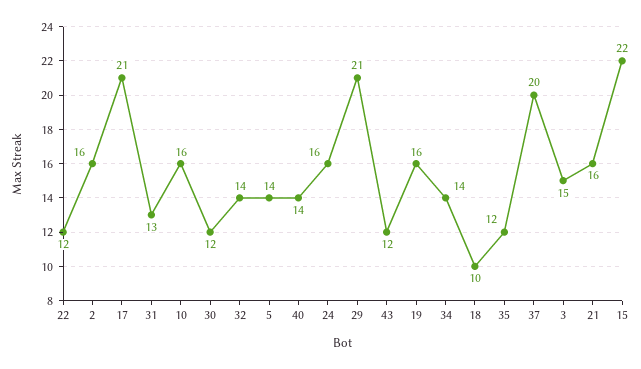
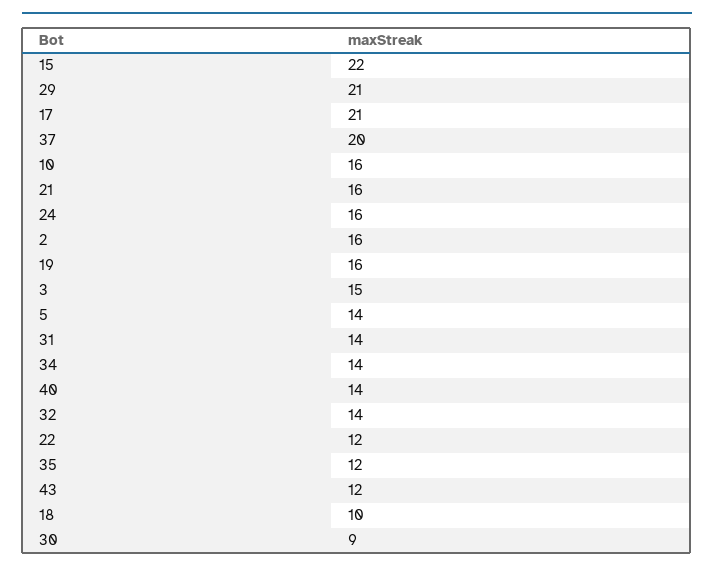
  {
    "22": 12,
    "2": 16,
    "17": 21,
-   "31": 13,
+   "31": 14,
    "10": 16,
-   "30": 12,
+   "30": 9,
    "32": 14,
    "5": 14,
    "40": 14,
    "24": 16,
    "29": 21,
    "43": 12,
    "19": 16,
    "34": 14,
    "18": 10,
    "35": 12,
    "37": 20,
    "3": 15,
    "21": 16,
    "15": 22
  }

